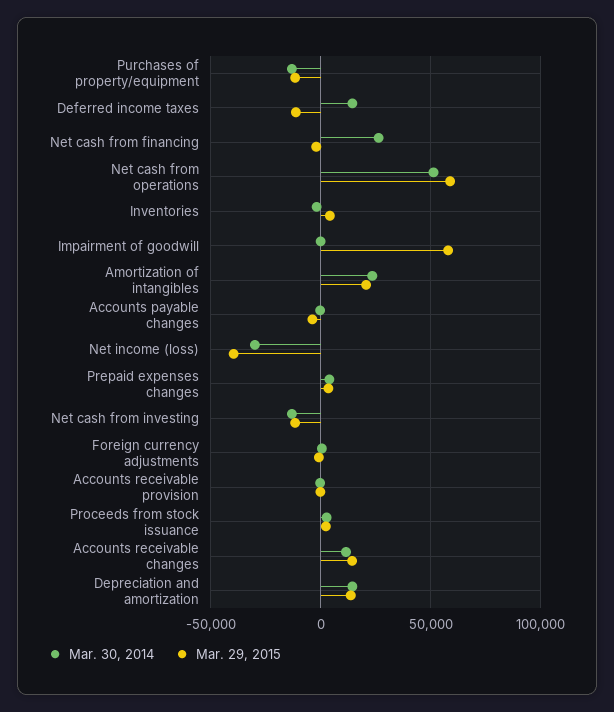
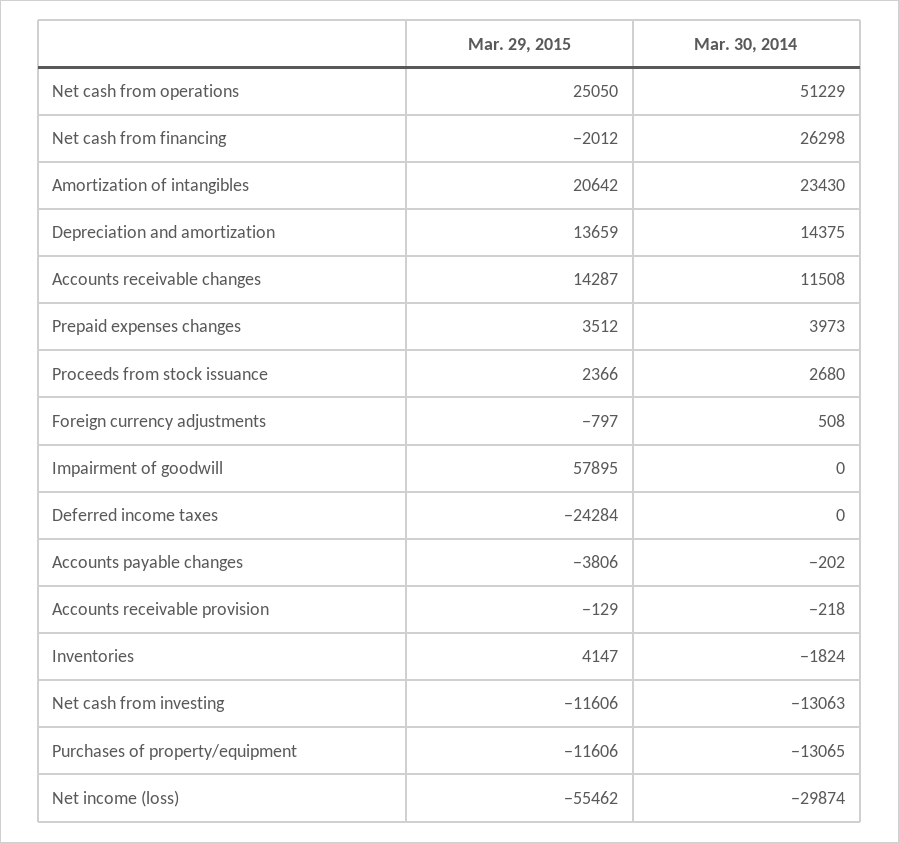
  {
    "Mar. 30, 2014": {
      "Purchases of property/equipment": -13065,
-     "Deferred income taxes": 15000,
+     "Deferred income taxes": 0,
      "Net cash from financing": 26298,
      "Net cash from operations": 51229,
      "Inventories": -1824,
      "Impairment of goodwill": 0,
      "Amortization of intangibles": 23430,
      "Accounts payable changes": -202,
      "Net income (loss)": -29874,
      "Prepaid expenses changes": 3973,
      "Net cash from investing": -13063,
      "Foreign currency adjustments": 508,
      "Accounts receivable provision": -218,
      "Proceeds from stock issuance": 2680,
      "Accounts receivable changes": 11508,
      "Depreciation and amortization": 14375
    },
    "Mar. 29, 2015": {
      "Purchases of property/equipment": -11606,
-     "Deferred income taxes": -10000,
+     "Deferred income taxes": -24284,
      "Net cash from financing": -2012,
-     "Net cash from operations": 60000,
+     "Net cash from operations": 25050,
      "Inventories": 4147,
      "Impairment of goodwill": 57895,
      "Amortization of intangibles": 20642,
      "Accounts payable changes": -3806,
-     "Net income (loss)": -40000,
+     "Net income (loss)": -55462,
      "Prepaid expenses changes": 3512,
      "Net cash from investing": -11606,
      "Foreign currency adjustments": -797,
      "Accounts receivable provision": -129,
      "Proceeds from stock issuance": 2366,
      "Accounts receivable changes": 14287,
      "Depreciation and amortization": 13659
    }
  }

